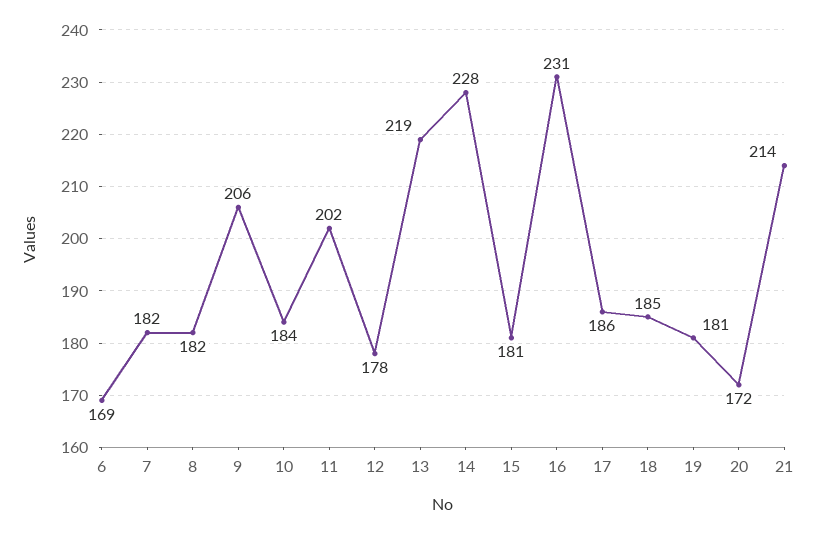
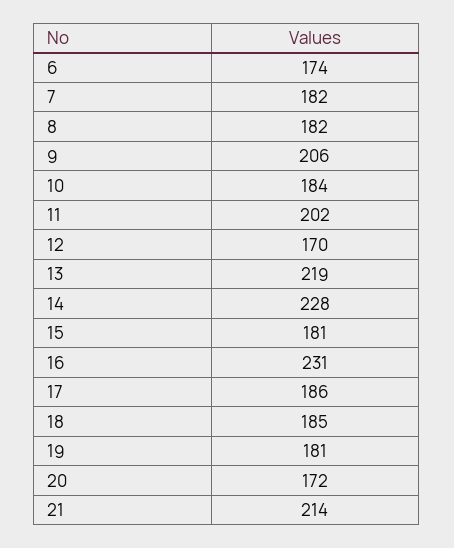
  {
-   "6": 169,
+   "6": 174,
    "7": 182,
    "8": 182,
    "9": 206,
    "10": 184,
    "11": 202,
-   "12": 178,
+   "12": 170,
    "13": 219,
    "14": 228,
    "15": 181,
    "16": 231,
    "17": 186,
    "18": 185,
    "19": 181,
    "20": 172,
    "21": 214
  }

